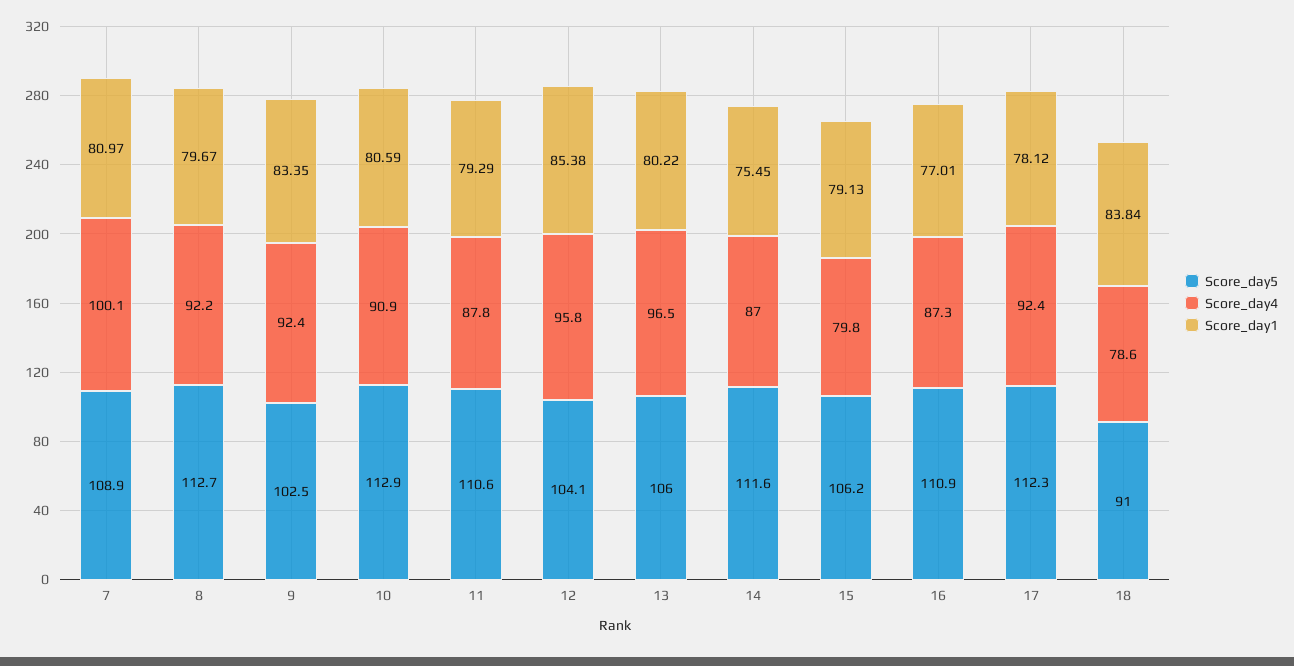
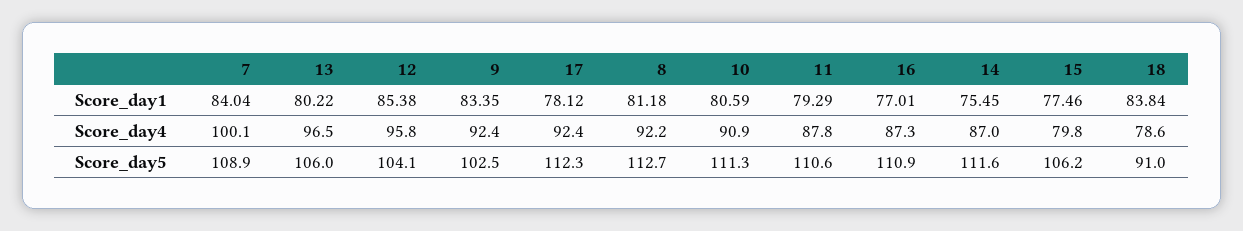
  {
    "Score_day5": {
      "7": 108.9,
      "8": 112.7,
      "9": 102.5,
-     "10": 112.9,
+     "10": 111.3,
      "11": 110.6,
      "12": 104.1,
      "13": 106,
      "14": 111.6,
      "15": 106.2,
      "16": 110.9,
      "17": 112.3,
      "18": 91
    },
    "Score_day4": {
      "7": 100.1,
      "8": 92.2,
      "9": 92.4,
      "10": 90.9,
      "11": 87.8,
      "12": 95.8,
      "13": 96.5,
      "14": 87,
      "15": 79.8,
      "16": 87.3,
      "17": 92.4,
      "18": 78.6
    },
    "Score_day1": {
-     "7": 80.97,
+     "7": 84.04,
-     "8": 79.67,
+     "8": 81.18,
      "9": 83.35,
      "10": 80.59,
      "11": 79.29,
      "12": 85.38,
      "13": 80.22,
      "14": 75.45,
-     "15": 79.13,
+     "15": 77.46,
      "16": 77.01,
      "17": 78.12,
      "18": 83.84
    }
  }

